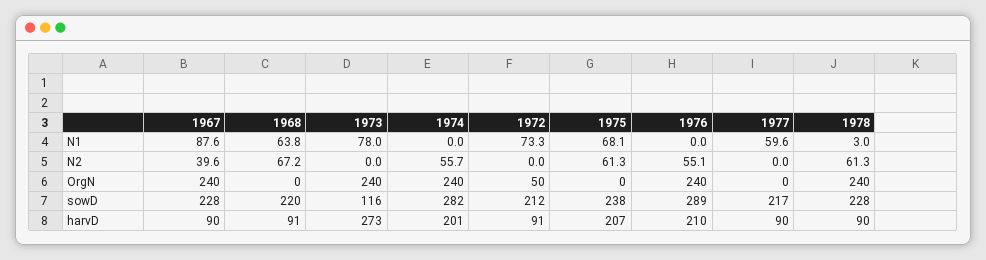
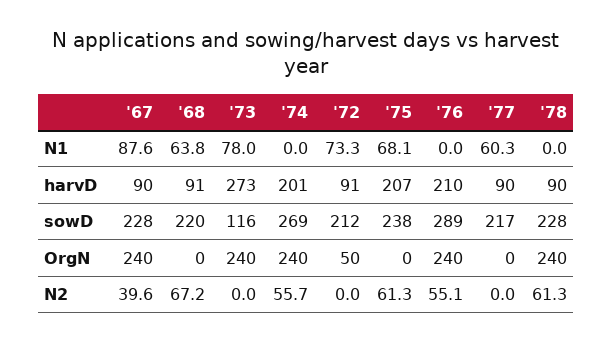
  {
    "1967": {
      "N1": 87.6,
      "N2": 39.6,
      "OrgN": 240,
      "sowD": 228,
      "harvD": 90
    },
    "1968": {
      "N1": 63.8,
      "N2": 67.2,
      "OrgN": 0,
      "sowD": 220,
      "harvD": 91
    },
    "1973": {
      "N1": 78,
      "N2": 0,
      "OrgN": 240,
      "sowD": 116,
      "harvD": 273
    },
    "1974": {
      "N1": 0,
      "N2": 55.7,
      "OrgN": 240,
-     "sowD": 282,
+     "sowD": 269,
      "harvD": 201
    },
    "1972": {
      "N1": 73.3,
      "N2": 0,
      "OrgN": 50,
      "sowD": 212,
      "harvD": 91
    },
    "1975": {
      "N1": 68.1,
      "N2": 61.3,
      "OrgN": 0,
      "sowD": 238,
      "harvD": 207
    },
    "1976": {
      "N1": 0,
      "N2": 55.1,
      "OrgN": 240,
      "sowD": 289,
      "harvD": 210
    },
    "1977": {
-     "N1": 59.6,
+     "N1": 60.3,
      "N2": 0,
      "OrgN": 0,
      "sowD": 217,
      "harvD": 90
    },
    "1978": {
-     "N1": 3,
+     "N1": 0,
      "N2": 61.3,
      "OrgN": 240,
      "sowD": 228,
      "harvD": 90
    }
  }

